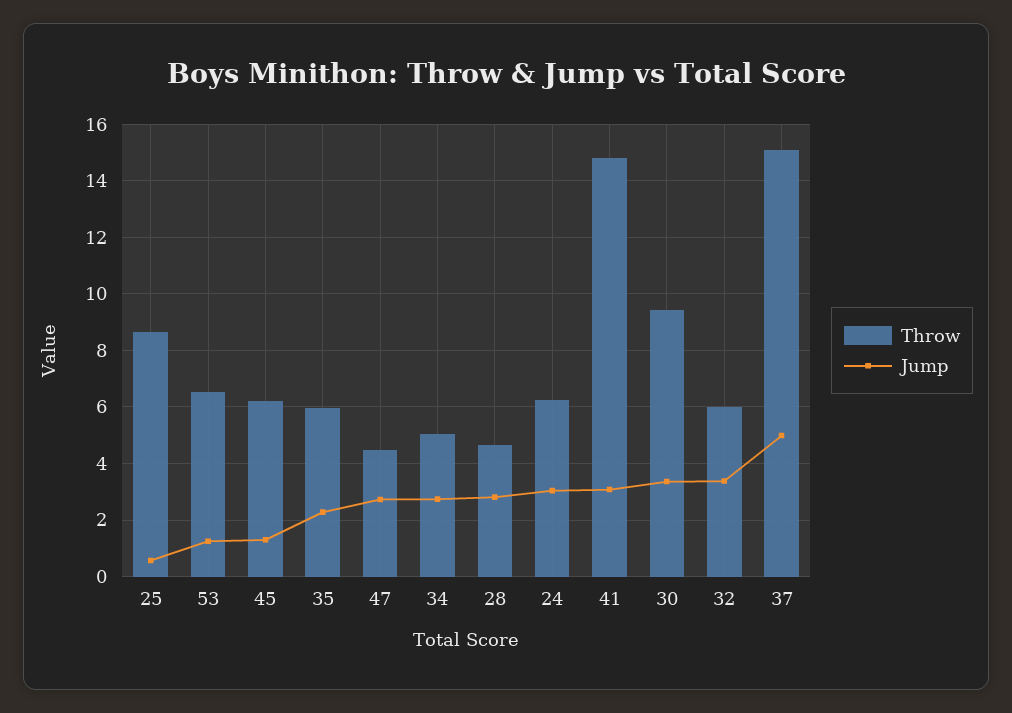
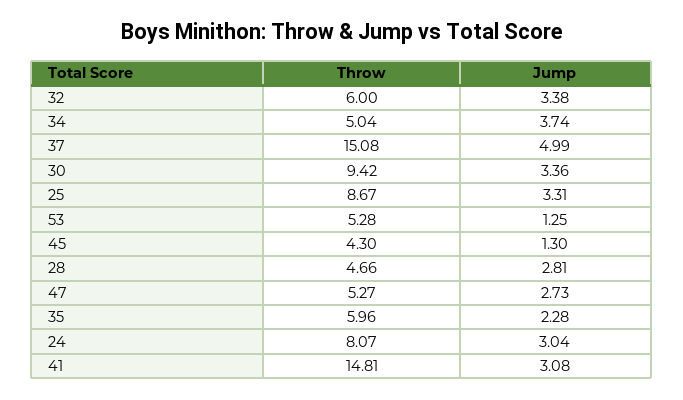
  {
    "Throw": {
      "25": 8.67,
-     "53": 6.5,
+     "53": 5.28,
-     "45": 6.25,
+     "45": 4.3,
      "35": 5.96,
-     "47": 4.5,
+     "47": 5.27,
      "34": 5.04,
      "28": 4.66,
-     "24": 6.25,
+     "24": 8.07,
      "41": 14.81,
      "30": 9.42,
      "32": 6,
      "37": 15.08
    },
    "Jump": {
-     "25": 0.5,
+     "25": 3.31,
      "53": 1.25,
      "45": 1.3,
      "35": 2.28,
      "47": 2.73,
-     "34": 2.75,
+     "34": 3.74,
      "28": 2.81,
      "24": 3.04,
      "41": 3.08,
      "30": 3.36,
      "32": 3.38,
      "37": 4.99
    }
  }

